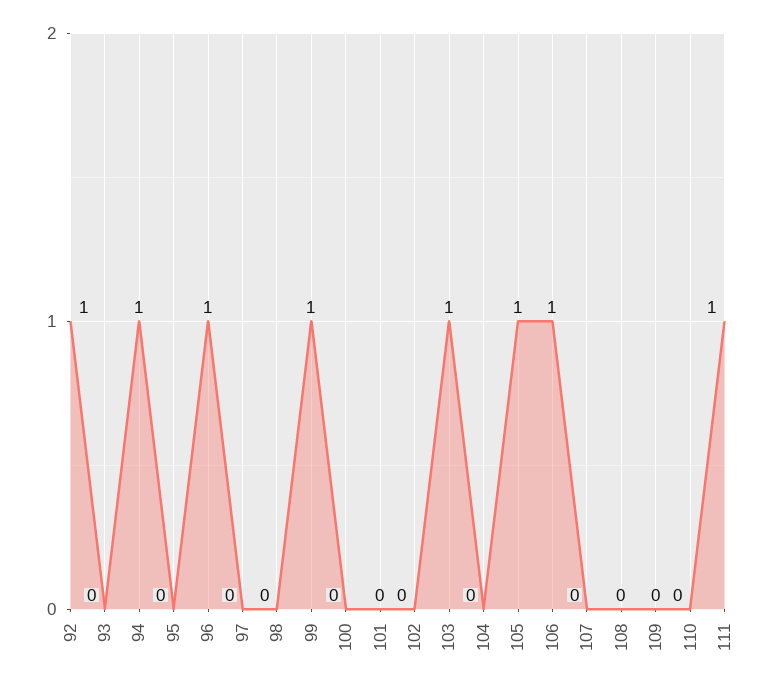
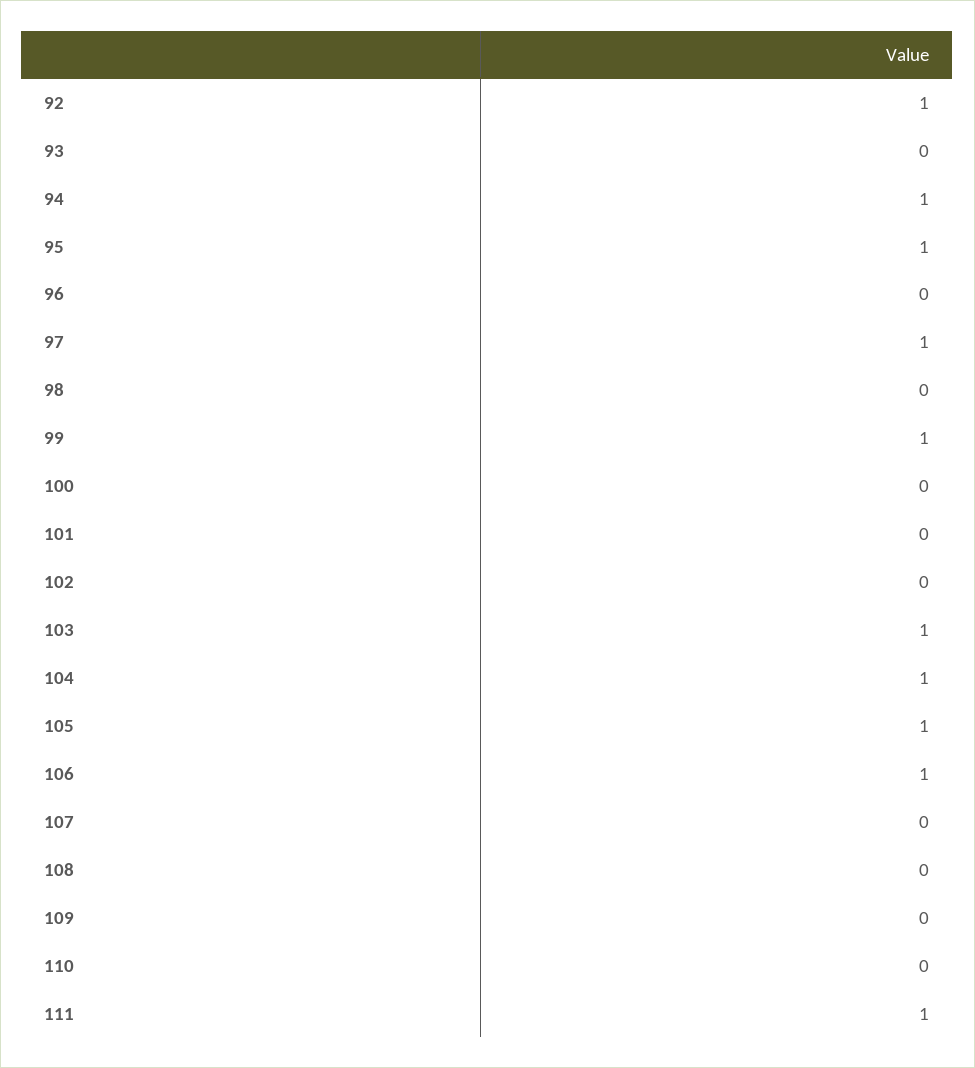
  {
    "92": 1,
    "93": 0,
    "94": 1,
-   "95": 0,
+   "95": 1,
-   "96": 1,
+   "96": 0,
-   "97": 0,
+   "97": 1,
    "98": 0,
    "99": 1,
    "100": 0,
    "101": 0,
    "102": 0,
    "103": 1,
-   "104": 0,
+   "104": 1,
    "105": 1,
    "106": 1,
    "107": 0,
    "108": 0,
    "109": 0,
    "110": 0,
    "111": 1
  }

